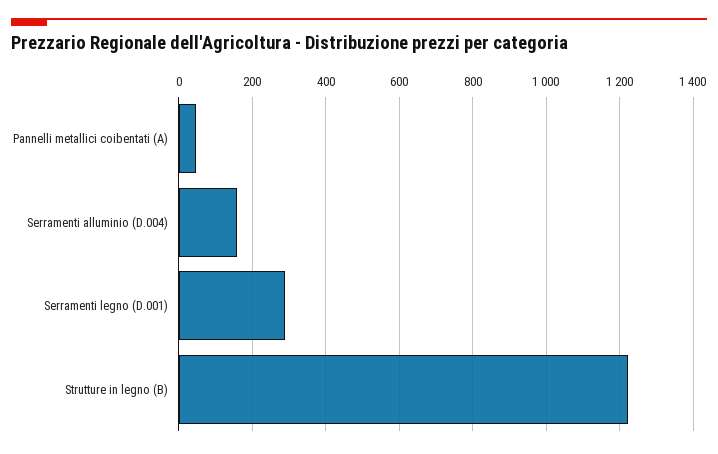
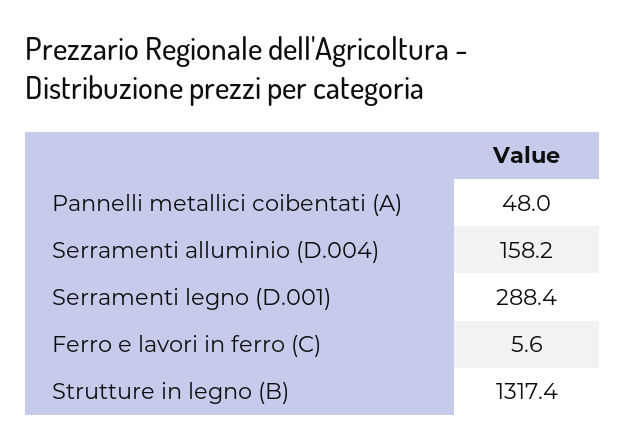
  {
    "Pannelli metallici coibentati (A)": 48,
    "Serramenti alluminio (D.004)": 158.2,
    "Serramenti legno (D.001)": 288.4,
-   "Strutture in legno (B)": 1220
+   "Strutture in legno (B)": 1317.4,
+   "Ferro e lavori in ferro (C)": 5.6
  }

